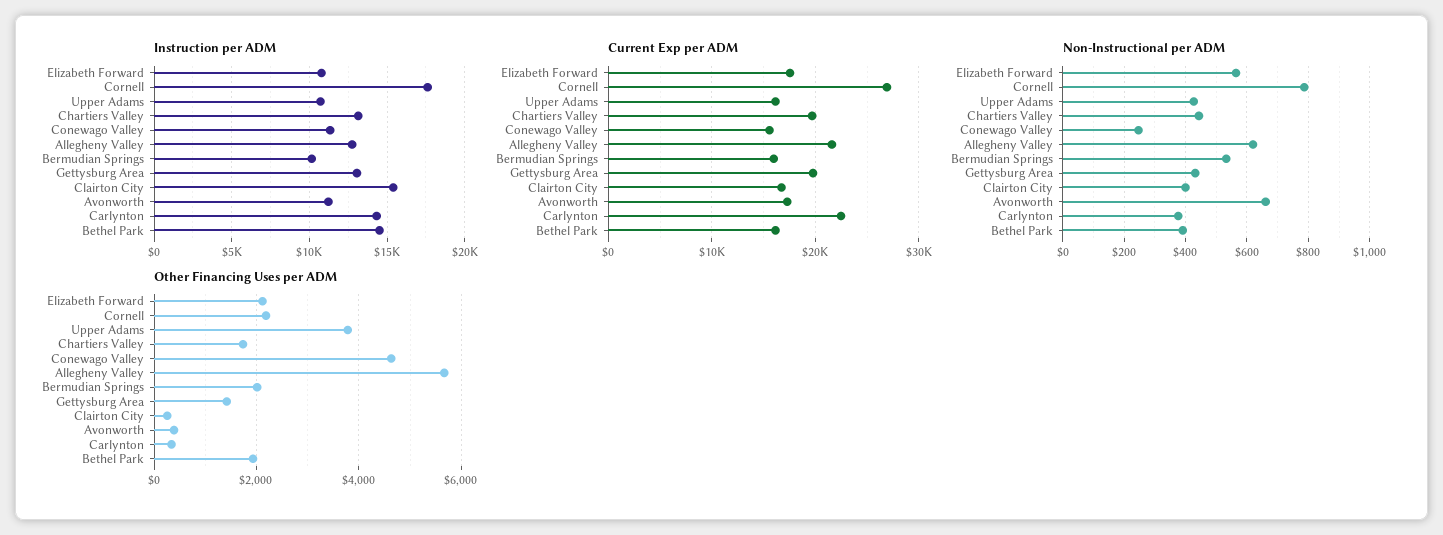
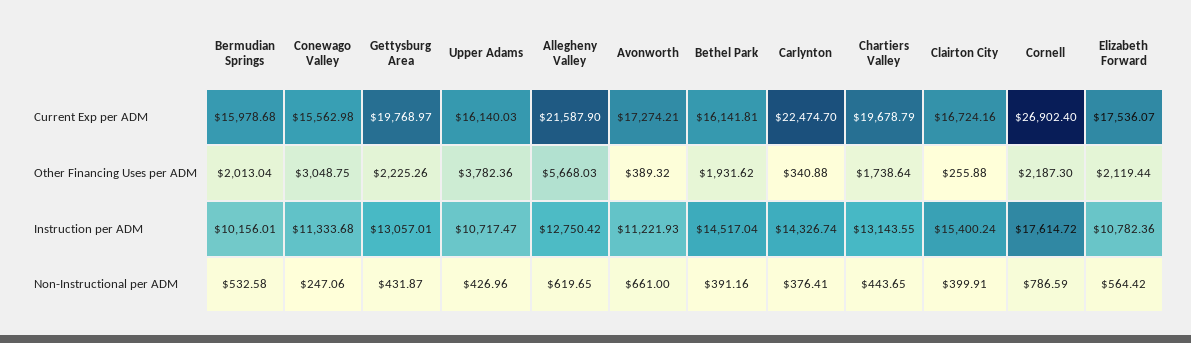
  {
    "Instruction per ADM": {
      "Elizabeth Forward": 10782.36,
      "Cornell": 17614.72,
      "Upper Adams": 10717.47,
      "Chartiers Valley": 13143.55,
      "Conewago Valley": 11333.68,
      "Allegheny Valley": 12750.42,
      "Bermudian Springs": 10156.01,
      "Gettysburg Area": 13057.01,
      "Clairton City": 15400.24,
      "Avonworth": 11221.93,
      "Carlynton": 14326.74,
      "Bethel Park": 14517.04
    },
    "Current Exp per ADM": {
      "Elizabeth Forward": 17536.07,
      "Cornell": 26902.4,
      "Upper Adams": 16140.03,
      "Chartiers Valley": 19678.79,
      "Conewago Valley": 15562.98,
      "Allegheny Valley": 21587.9,
      "Bermudian Springs": 15978.68,
      "Gettysburg Area": 19768.97,
      "Clairton City": 16724.16,
      "Avonworth": 17274.21,
      "Carlynton": 22474.7,
      "Bethel Park": 16141.81
    },
    "Non-Instructional per ADM": {
      "Elizabeth Forward": 564.42,
      "Cornell": 786.59,
      "Upper Adams": 426.96,
      "Chartiers Valley": 443.65,
      "Conewago Valley": 247.06,
      "Allegheny Valley": 619.65,
      "Bermudian Springs": 532.58,
      "Gettysburg Area": 431.87,
      "Clairton City": 399.91,
      "Avonworth": 661,
      "Carlynton": 376.41,
      "Bethel Park": 391.16
    },
    "Other Financing Uses per ADM": {
      "Elizabeth Forward": 2119.44,
      "Cornell": 2187.3,
      "Upper Adams": 3782.36,
      "Chartiers Valley": 1738.64,
-     "Conewago Valley": 4600,
+     "Conewago Valley": 3048.75,
      "Allegheny Valley": 5668.03,
      "Bermudian Springs": 2013.04,
-     "Gettysburg Area": 1400,
+     "Gettysburg Area": 2225.26,
      "Clairton City": 255.88,
      "Avonworth": 389.32,
      "Carlynton": 340.88,
      "Bethel Park": 1931.62
    }
  }

